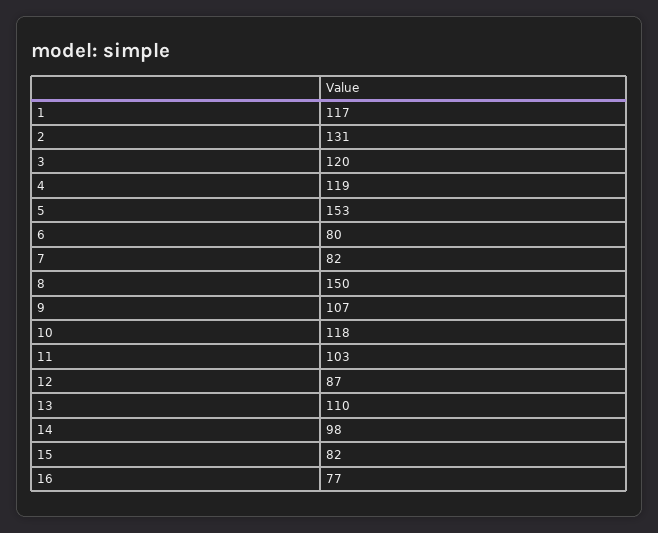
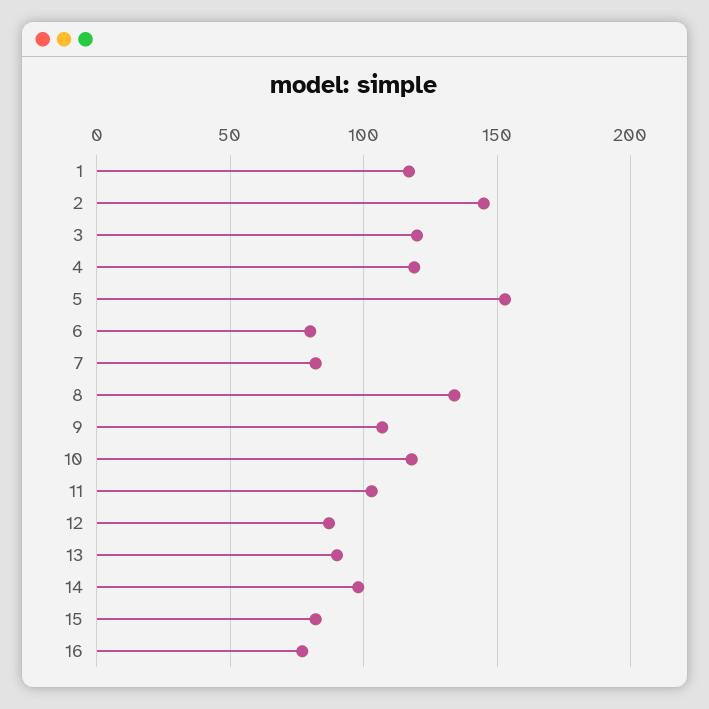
  {
    "1": 117,
-   "2": 131,
+   "2": 145,
    "3": 120,
    "4": 119,
    "5": 153,
    "6": 80,
    "7": 82,
-   "8": 150,
+   "8": 135,
    "9": 107,
    "10": 118,
    "11": 103,
    "12": 87,
-   "13": 110,
+   "13": 90,
    "14": 98,
    "15": 82,
    "16": 77
  }

